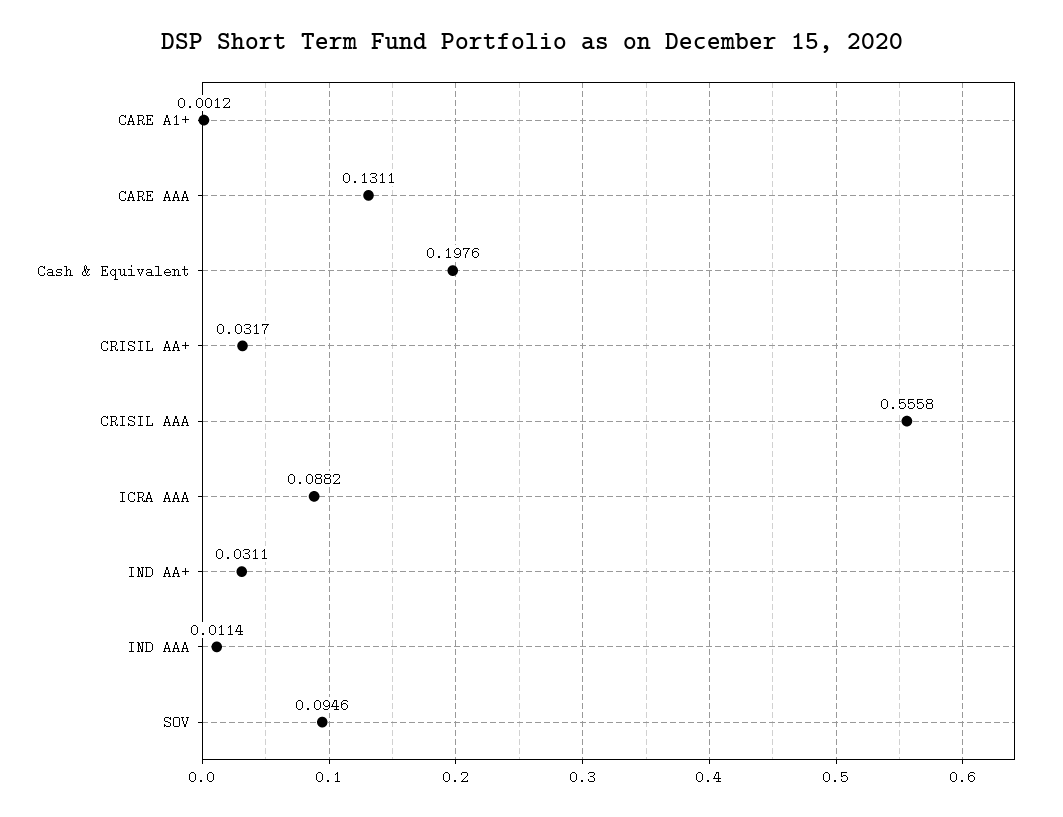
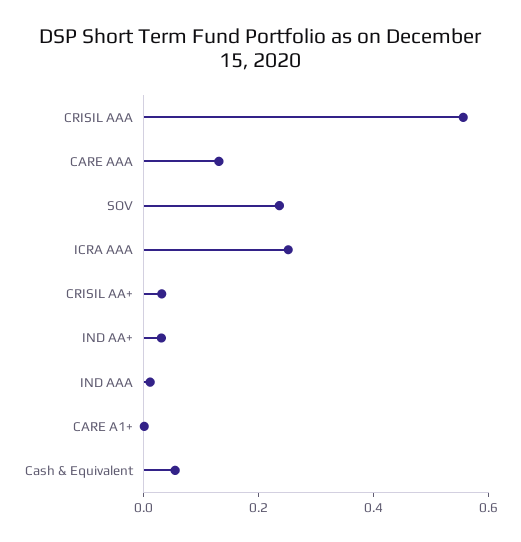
  {
    "CARE A1+": 0.0012,
    "CARE AAA": 0.1311,
-   "Cash & Equivalent": 0.1976,
+   "Cash & Equivalent": 0.05,
    "CRISIL AA+": 0.0317,
    "CRISIL AAA": 0.5558,
-   "ICRA AAA": 0.0882,
+   "ICRA AAA": 0.25,
    "IND AA+": 0.0311,
    "IND AAA": 0.0114,
-   "SOV": 0.0946
+   "SOV": 0.25
  }

